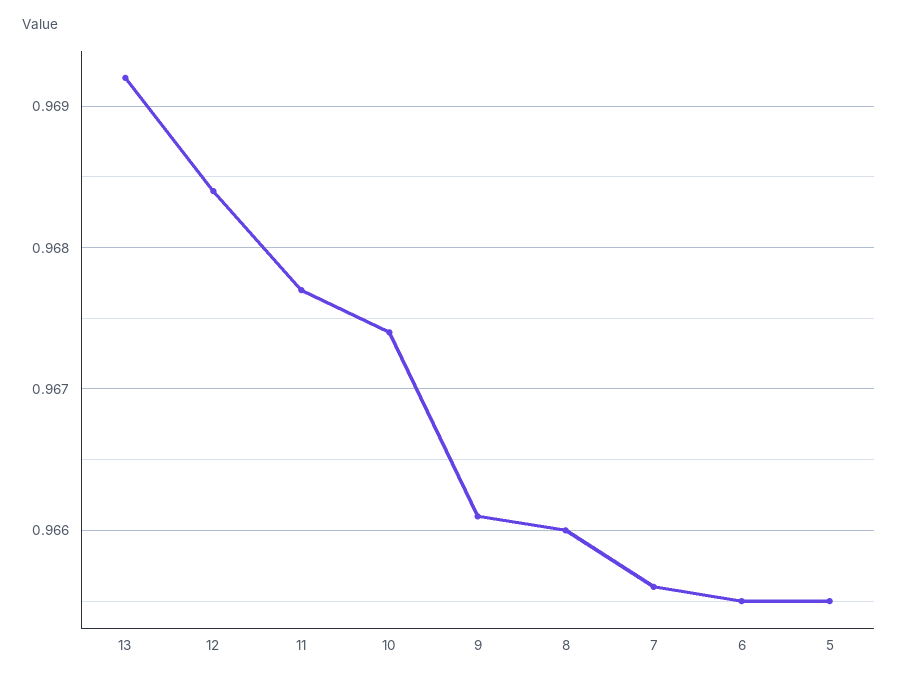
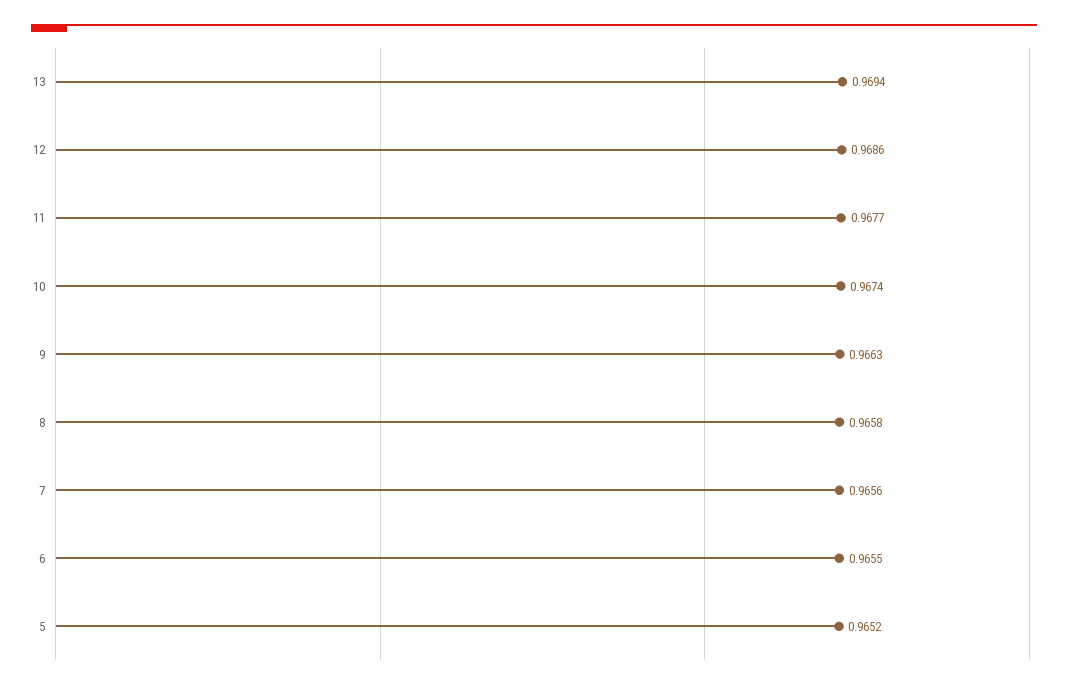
  {
-   "13": 0.9692,
+   "13": 0.9694,
-   "12": 0.9684,
+   "12": 0.9686,
    "11": 0.9677,
    "10": 0.9674,
-   "9": 0.9661,
+   "9": 0.9663,
-   "8": 0.966,
+   "8": 0.9658,
    "7": 0.9656,
    "6": 0.9655,
-   "5": 0.9655
+   "5": 0.9652
  }

